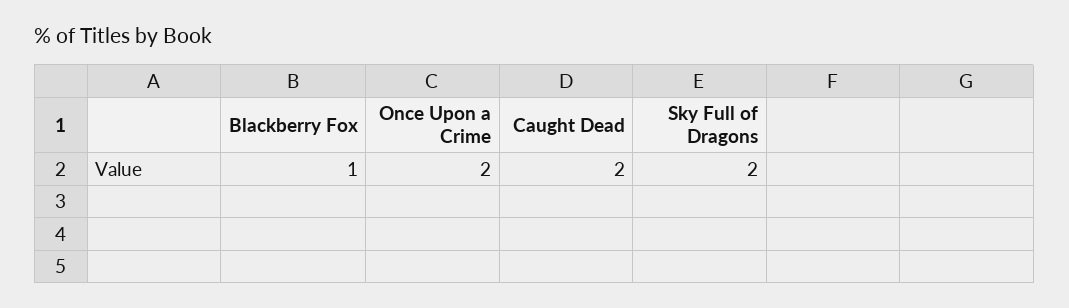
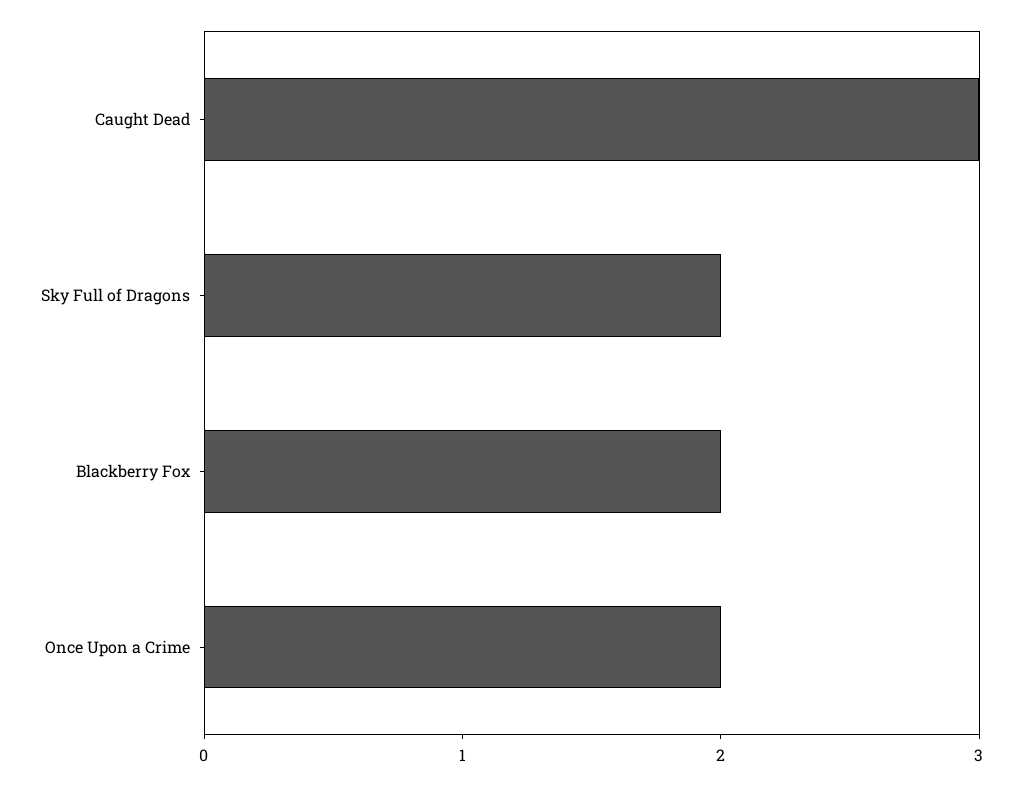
  {
-   "Blackberry Fox": 1,
+   "Blackberry Fox": 2,
    "Once Upon a Crime": 2,
-   "Caught Dead": 2,
+   "Caught Dead": 3,
    "Sky Full of Dragons": 2
  }

